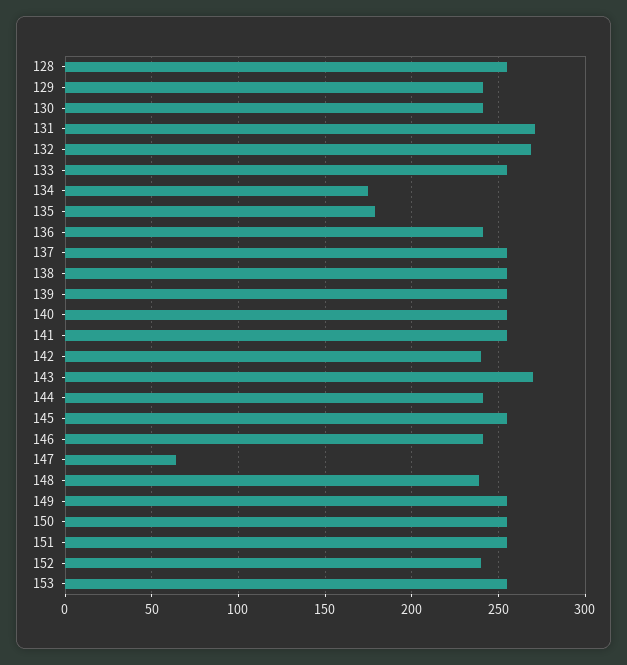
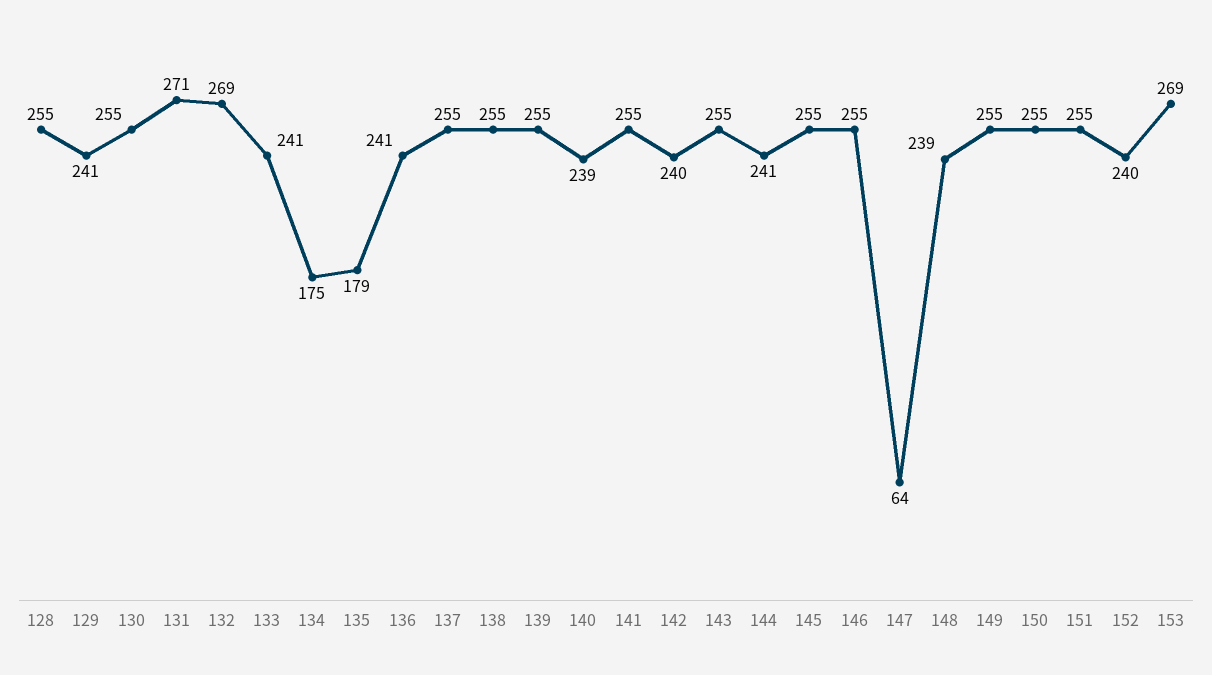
  {
    "128": 255,
    "129": 241,
-   "130": 240,
+   "130": 255,
    "131": 271,
    "132": 269,
-   "133": 255,
+   "133": 241,
    "134": 175,
    "135": 179,
    "136": 241,
    "137": 255,
    "138": 255,
    "139": 255,
-   "140": 255,
+   "140": 239,
    "141": 255,
    "142": 240,
-   "143": 270,
+   "143": 255,
    "144": 241,
    "145": 255,
-   "146": 240,
+   "146": 255,
    "147": 64,
    "148": 239,
    "149": 255,
    "150": 255,
    "151": 255,
    "152": 240,
-   "153": 255
+   "153": 269
  }

